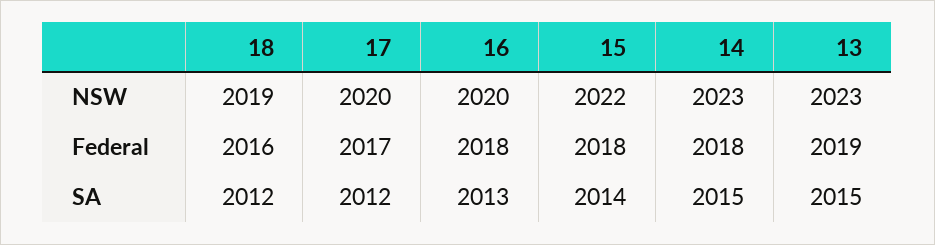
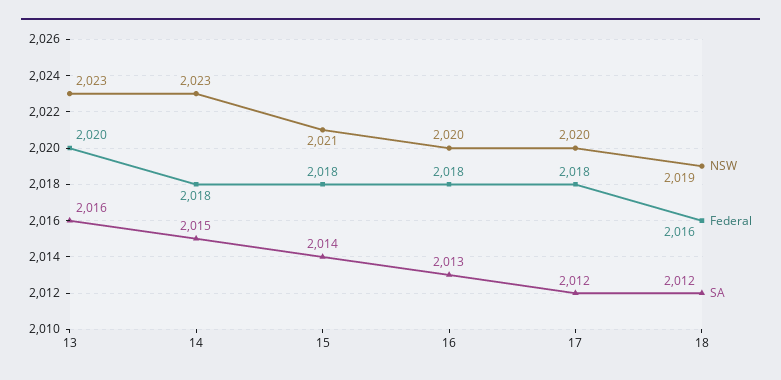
  {
    "NSW": {
      "18": 2019,
      "17": 2020,
      "16": 2020,
-     "15": 2022,
+     "15": 2021,
      "14": 2023,
      "13": 2023
    },
    "Federal": {
      "18": 2016,
-     "17": 2017,
+     "17": 2018,
      "16": 2018,
      "15": 2018,
      "14": 2018,
-     "13": 2019
+     "13": 2020
    },
    "SA": {
      "18": 2012,
      "17": 2012,
      "16": 2013,
      "15": 2014,
      "14": 2015,
-     "13": 2015
+     "13": 2016
    }
  }

